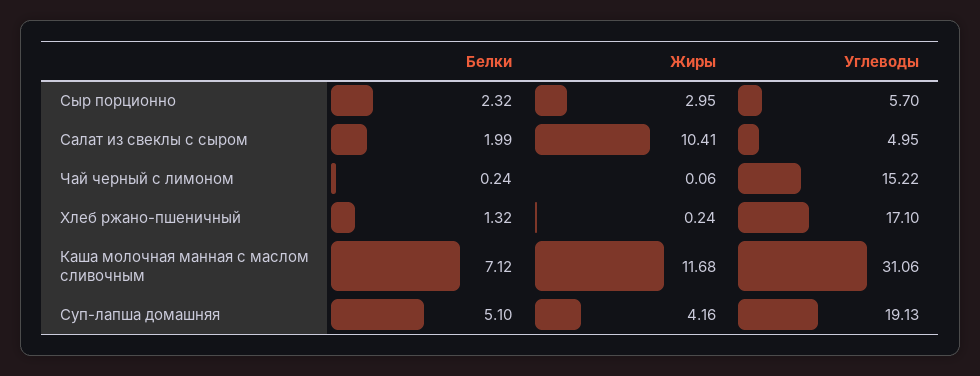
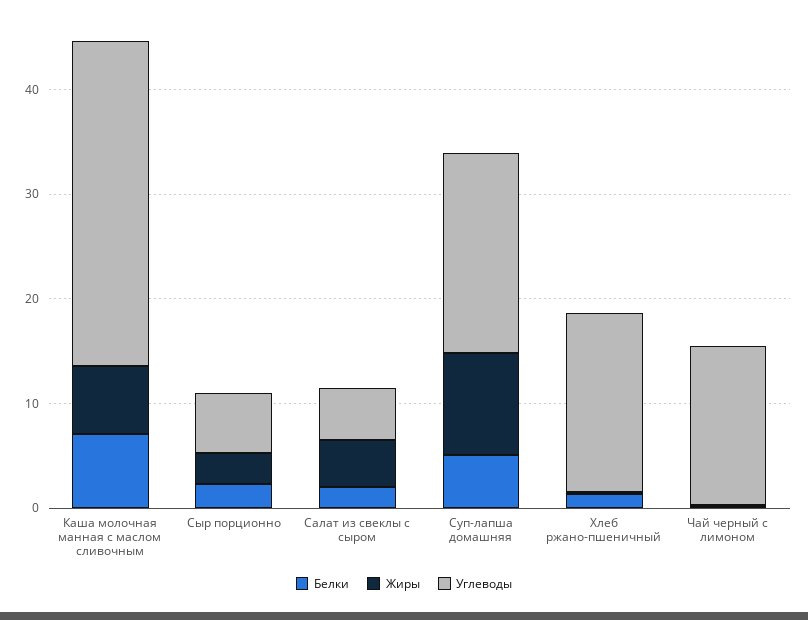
  {
    "Белки": {
      "Сыр порционно": 2.32,
      "Салат из свеклы с сыром": 1.99,
      "Чай черный с лимоном": 0.24,
      "Хлеб ржано-пшеничный": 1.32,
      "Каша молочная манная с маслом сливочным": 7.12,
      "Суп-лапша домашняя": 5.1
    },
    "Жиры": {
      "Сыр порционно": 2.95,
-     "Салат из свеклы с сыром": 10.41,
+     "Салат из свеклы с сыром": 4,
      "Чай черный с лимоном": 0.06,
      "Хлеб ржано-пшеничный": 0.24,
-     "Каша молочная манная с маслом сливочным": 11.68,
+     "Каша молочная манная с маслом сливочным": 6,
-     "Суп-лапша домашняя": 4.16
+     "Суп-лапша домашняя": 10
    },
    "Углеводы": {
      "Сыр порционно": 5.7,
      "Салат из свеклы с сыром": 4.95,
      "Чай черный с лимоном": 15.22,
      "Хлеб ржано-пшеничный": 17.1,
      "Каша молочная манная с маслом сливочным": 31.06,
      "Суп-лапша домашняя": 19.13
    }
  }

